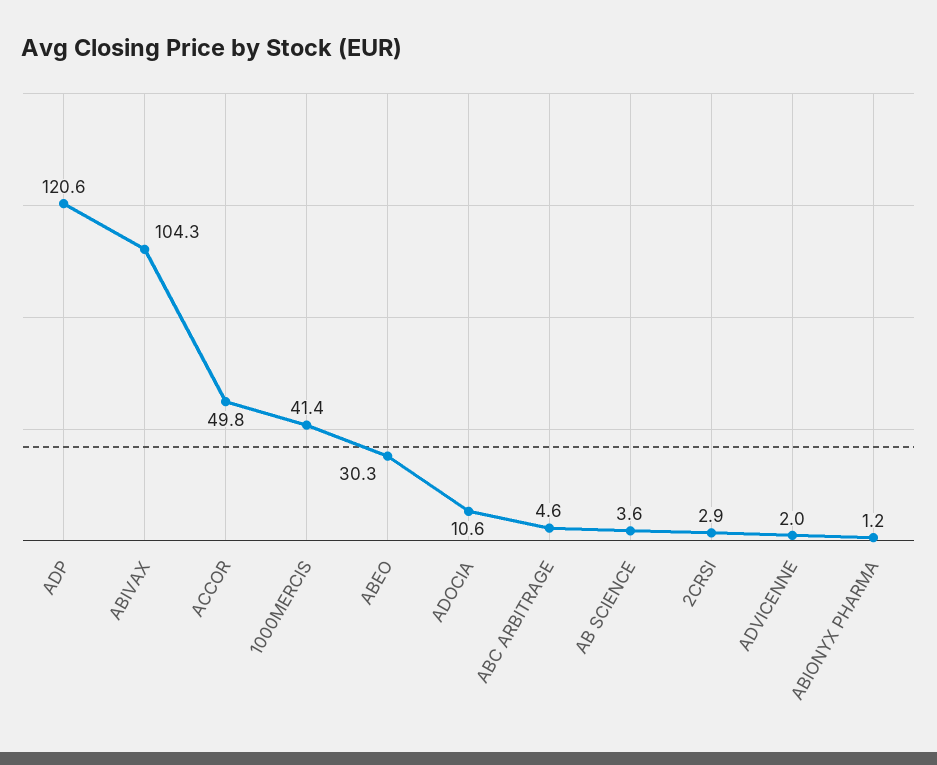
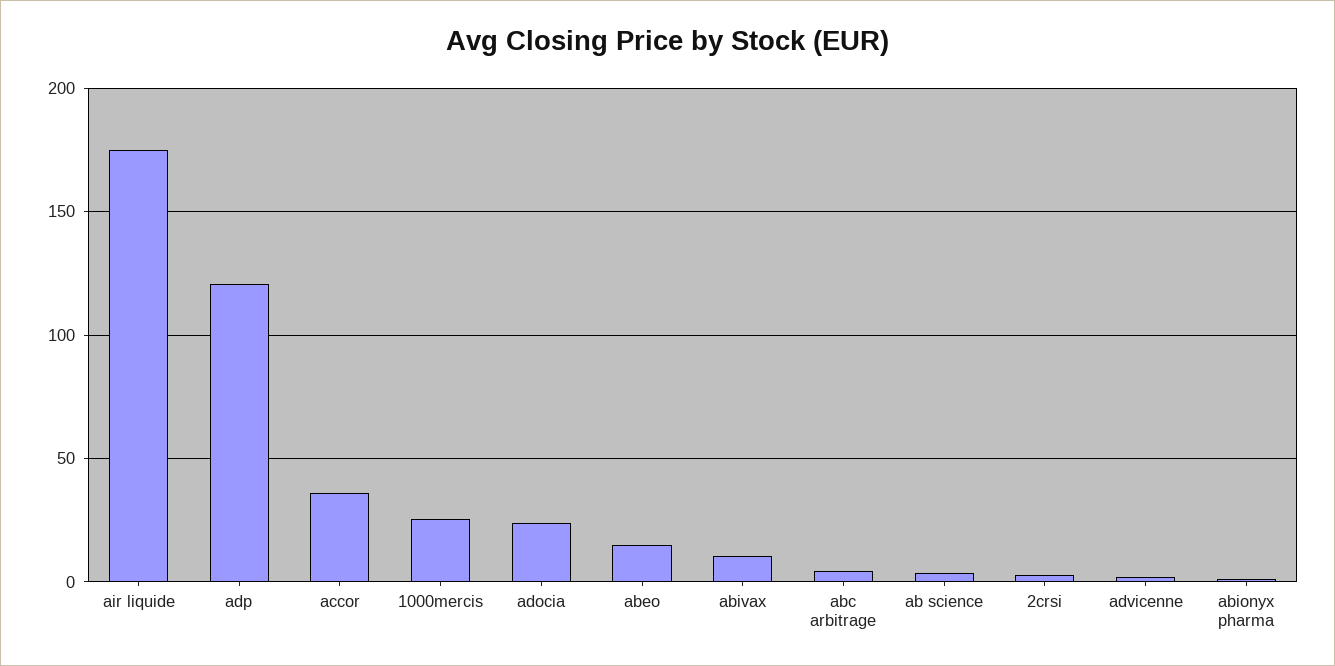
  {
    "ADP": 120.6,
-   "ABIVAX": 104.3,
+   "ABIVAX": 10,
-   "ACCOR": 49.8,
+   "ACCOR": 35,
-   "1000MERCIS": 41.4,
+   "1000MERCIS": 25,
-   "ABEO": 30.3,
+   "ABEO": 15,
-   "ADOCIA": 10.6,
+   "ADOCIA": 25,
    "ABC ARBITRAGE": 4.6,
    "AB SCIENCE": 3.6,
    "2CRSI": 2.9,
    "ADVICENNE": 2,
-   "ABIONYX PHARMA": 1.2
+   "ABIONYX PHARMA": 1.2,
+   "air liquide": 175
  }

